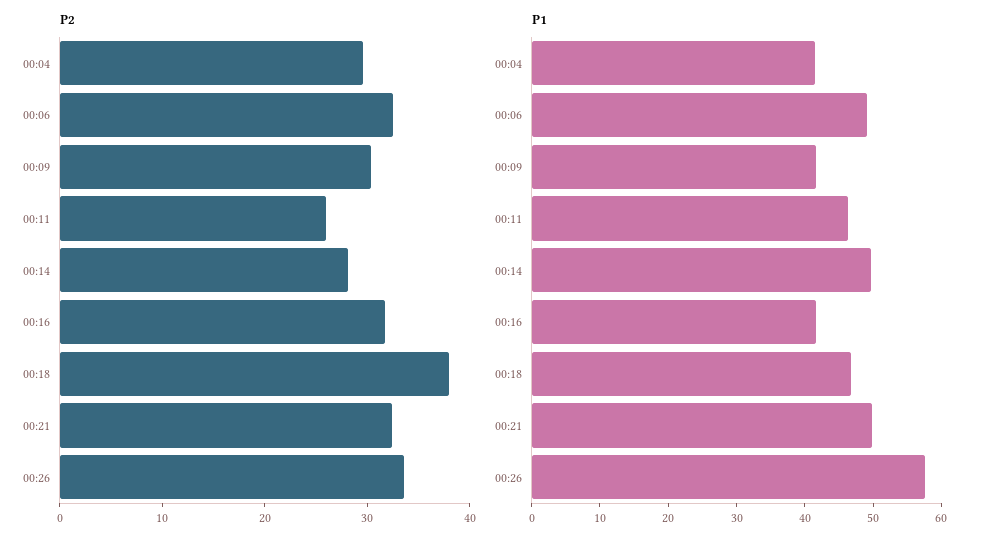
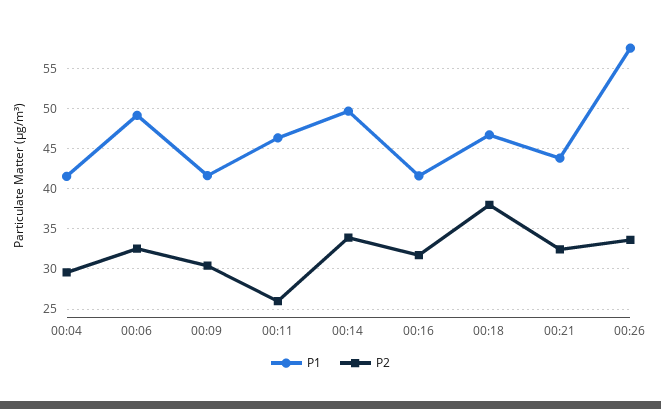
  {
    "P2": {
      "00:04": 30,
      "00:06": 33,
      "00:09": 30,
      "00:11": 26,
-     "00:14": 28,
+     "00:14": 34,
      "00:16": 32,
      "00:18": 38,
      "00:21": 32,
      "00:26": 34
    },
    "P1": {
      "00:04": 42,
      "00:06": 49,
      "00:09": 42,
      "00:11": 46,
      "00:14": 50,
      "00:16": 42,
      "00:18": 47,
-     "00:21": 50,
+     "00:21": 44,
      "00:26": 58
    }
  }

